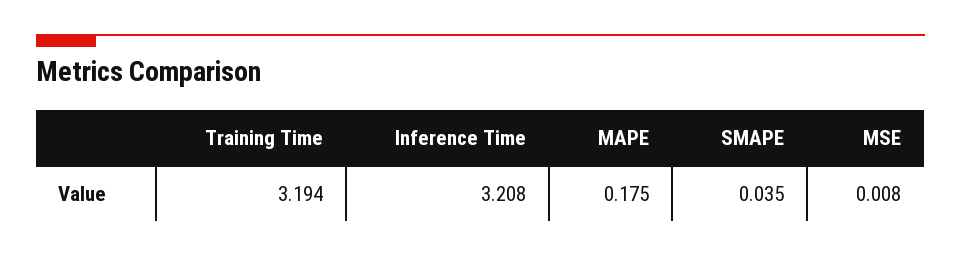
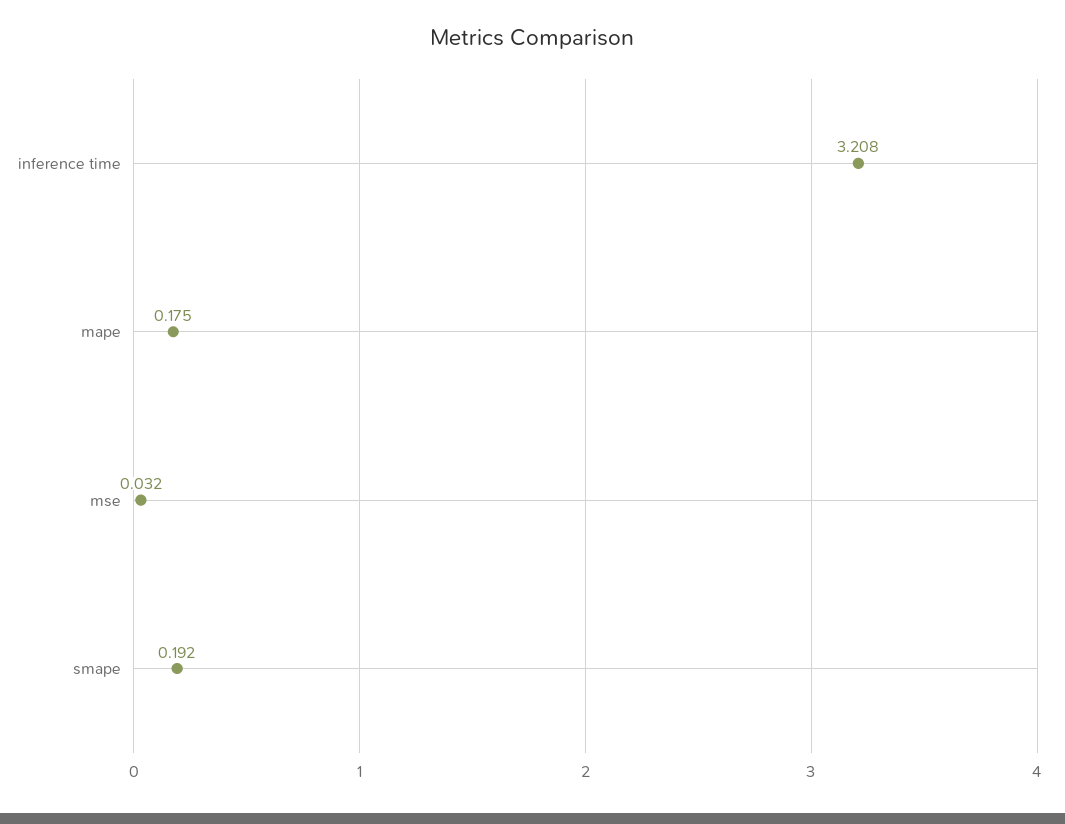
  {
-   "Training Time": 3.194,
    "Inference Time": 3.208,
    "MAPE": 0.175,
-   "SMAPE": 0.035,
+   "SMAPE": 0.192,
-   "MSE": 0.008
+   "MSE": 0.032
  }

